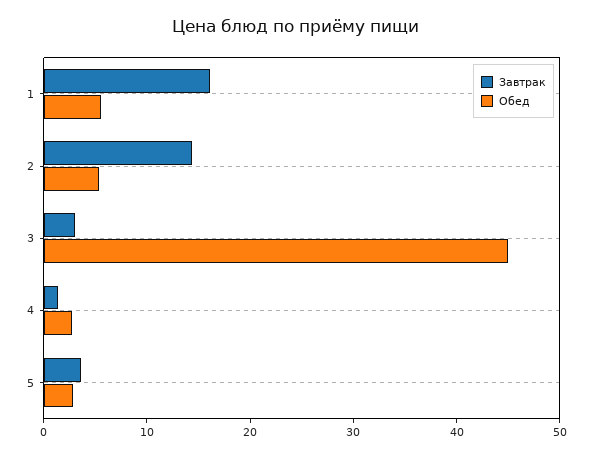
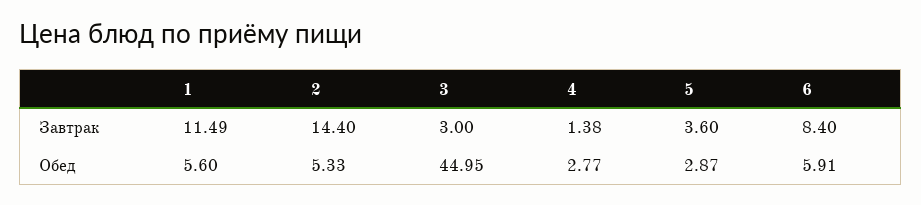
  {
    "Завтрак": {
-     "1": 16,
+     "1": 11.49,
      "2": 14.4,
      "3": 3,
      "4": 1.38,
-     "5": 3.6
+     "5": 3.6,
+     "6": 8.4
    },
    "Обед": {
      "1": 5.6,
      "2": 5.33,
      "3": 44.95,
      "4": 2.77,
-     "5": 2.87
+     "5": 2.87,
+     "6": 5.91
    }
  }

